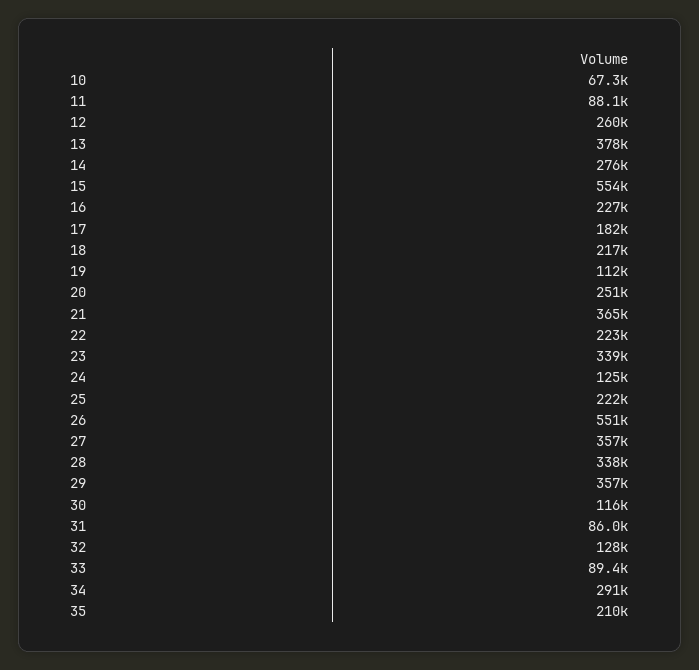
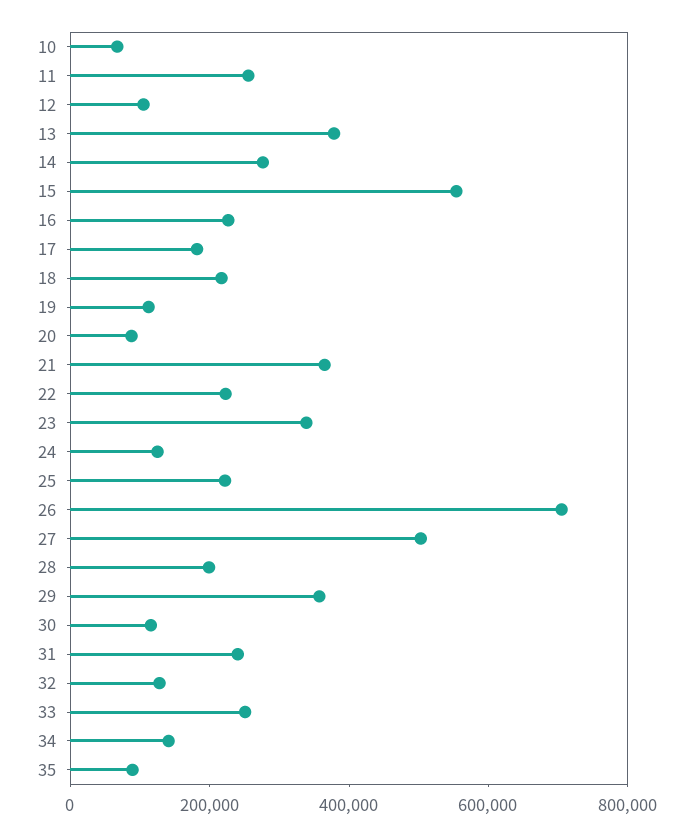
  {
    "10": 67300,
-   "11": 88100,
+   "11": 250000,
-   "12": 260000,
+   "12": 100000,
    "13": 378000,
    "14": 276000,
    "15": 554000,
    "16": 227000,
    "17": 182000,
    "18": 217000,
    "19": 112000,
-   "20": 251000,
+   "20": 100000,
    "21": 365000,
    "22": 223000,
    "23": 339000,
    "24": 125000,
    "25": 222000,
-   "26": 551000,
+   "26": 700000,
-   "27": 357000,
+   "27": 500000,
-   "28": 338000,
+   "28": 200000,
    "29": 357000,
    "30": 116000,
-   "31": 86000,
+   "31": 250000,
    "32": 128000,
-   "33": 89400,
+   "33": 250000,
-   "34": 291000,
+   "34": 150000,
-   "35": 210000
+   "35": 100000
  }

